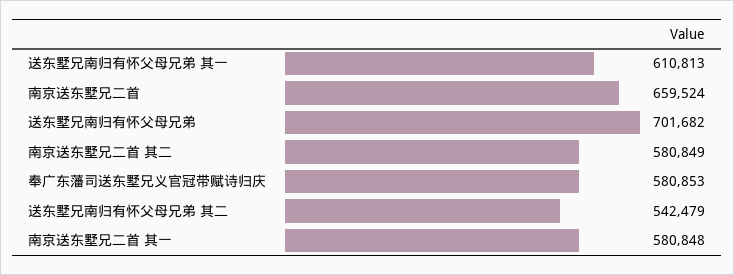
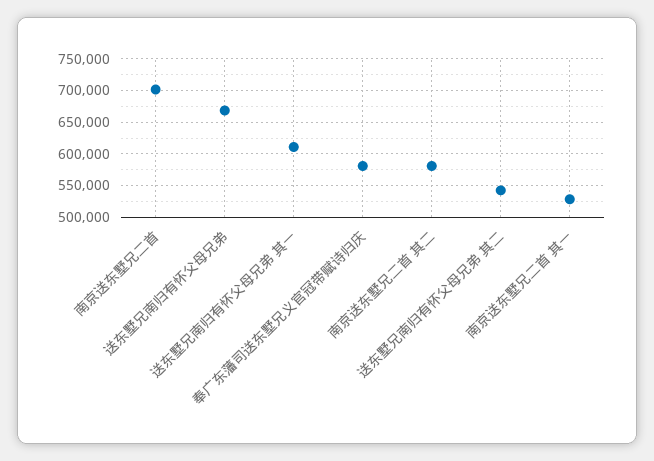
  {
    "送东墅兄南归有怀父母兄弟 其一": 610813,
-   "南京送东墅兄二首": 659524,
+   "南京送东墅兄二首": 700000,
-   "送东墅兄南归有怀父母兄弟": 701682,
+   "送东墅兄南归有怀父母兄弟": 670000,
    "南京送东墅兄二首 其二": 580849,
    "奉广东藩司送东墅兄义官冠带赋诗归庆": 580853,
    "送东墅兄南归有怀父母兄弟 其二": 542479,
-   "南京送东墅兄二首 其一": 580848
+   "南京送东墅兄二首 其一": 530000
  }

